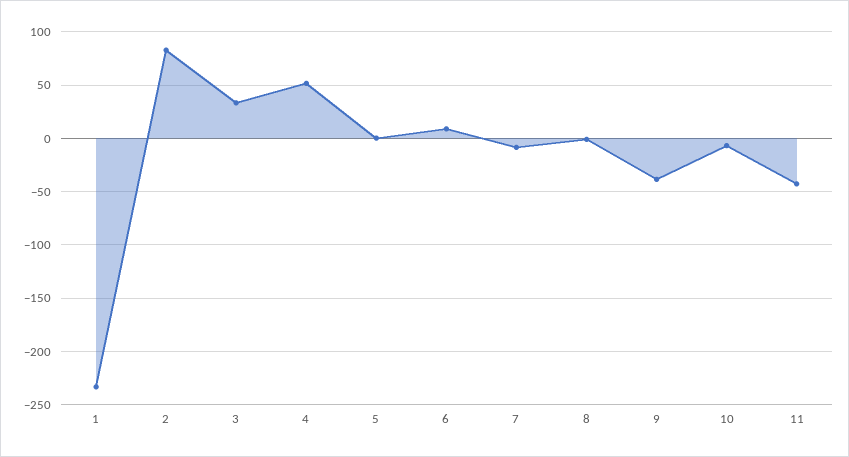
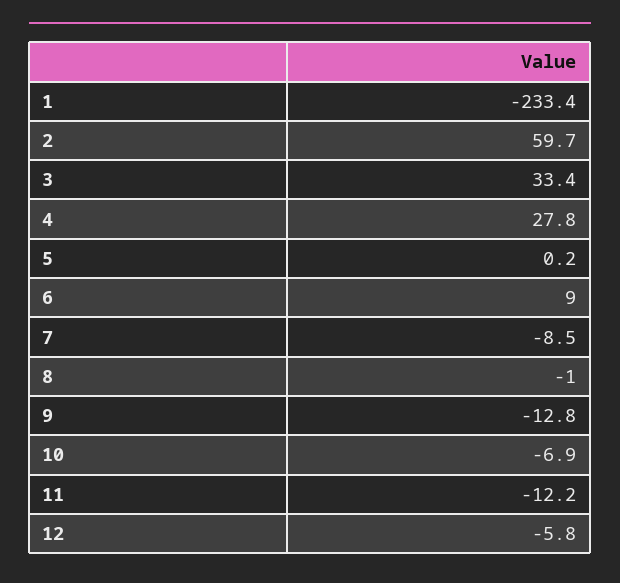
  {
    "1": -233.4,
-   "2": 80,
+   "2": 59.7,
    "3": 33.4,
-   "4": 50,
+   "4": 27.8,
    "5": 0.2,
    "6": 9,
    "7": -8.5,
    "8": -1,
-   "9": -40,
+   "9": -12.8,
    "10": -6.9,
-   "11": -40
+   "11": -12.2,
+   "12": -5.8
  }

